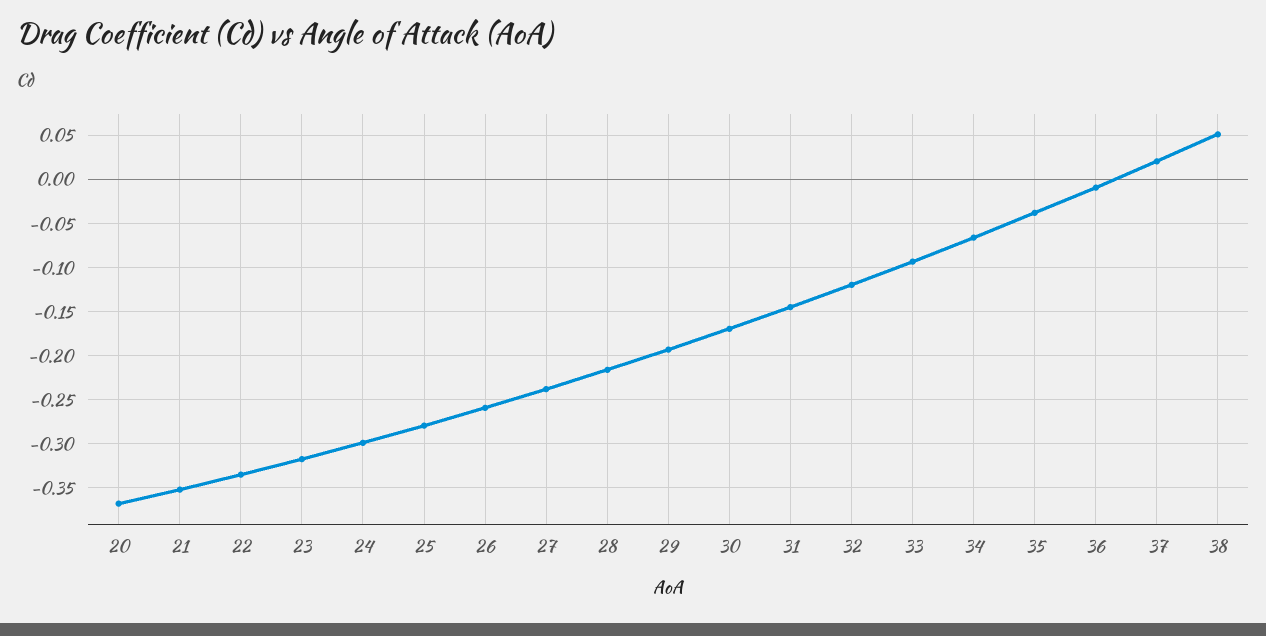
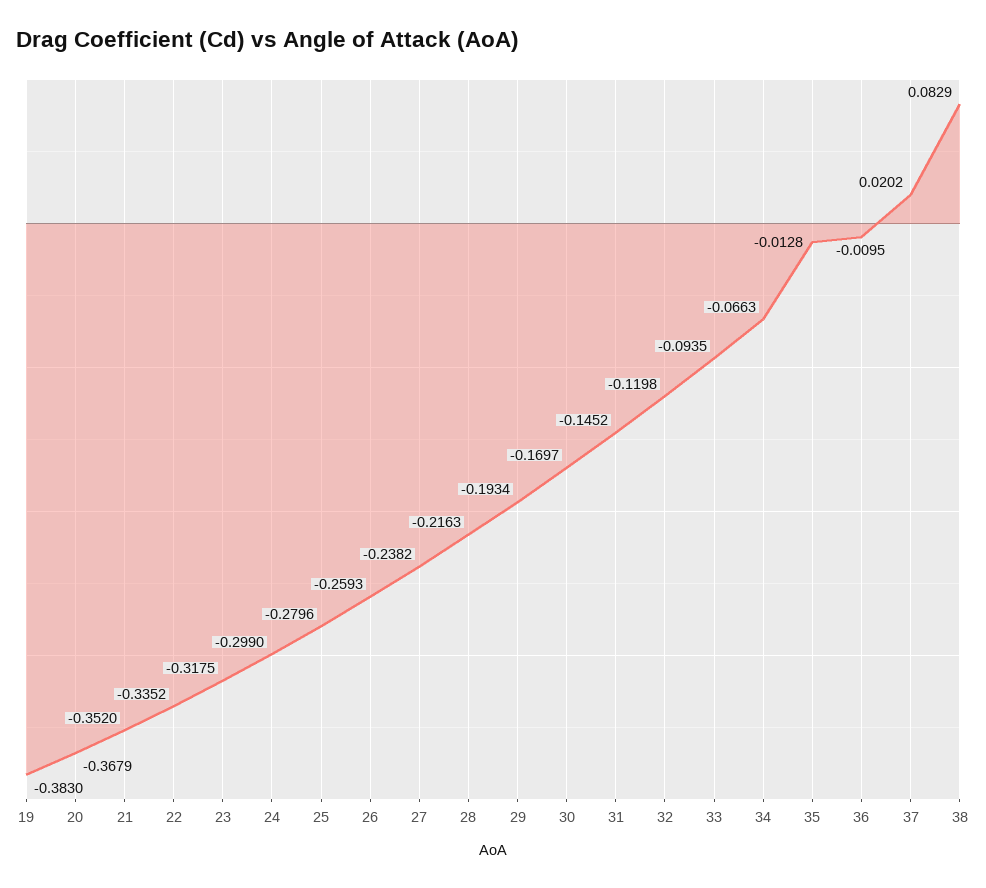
  {
    "20": -0.3679,
    "21": -0.352,
    "22": -0.3352,
    "23": -0.3175,
    "24": -0.299,
    "25": -0.2796,
    "26": -0.2593,
    "27": -0.2382,
    "28": -0.2163,
    "29": -0.1934,
    "30": -0.1697,
    "31": -0.1452,
    "32": -0.1198,
    "33": -0.0935,
    "34": -0.0663,
-   "35": -0.04,
+   "35": -0.0128,
    "36": -0.0095,
    "37": 0.0202,
-   "38": 0.05
+   "38": 0.0829,
+   "19": -0.383
  }

